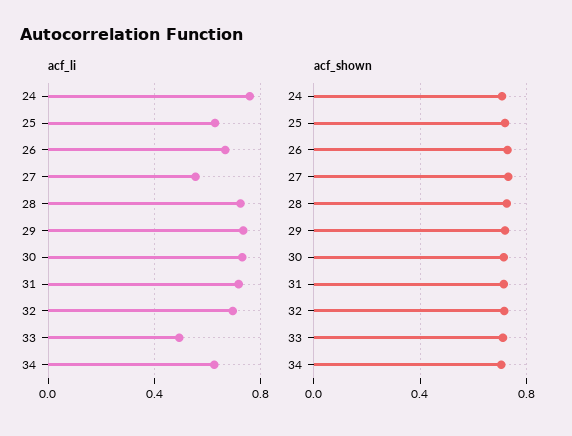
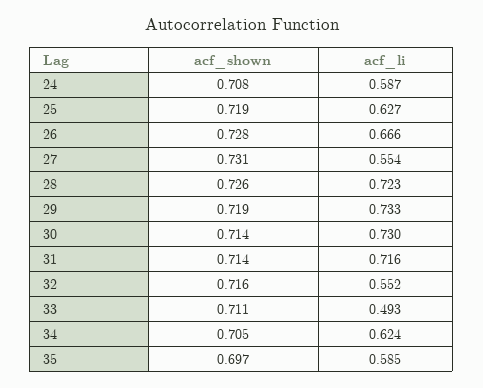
  {
    "acf_li": {
-     "24": 0.75,
+     "24": 0.587,
      "25": 0.627,
      "26": 0.666,
      "27": 0.554,
      "28": 0.723,
      "29": 0.733,
      "30": 0.73,
      "31": 0.716,
-     "32": 0.7,
+     "32": 0.552,
      "33": 0.493,
-     "34": 0.624
+     "34": 0.624,
+     "35": 0.585
    },
    "acf_shown": {
      "24": 0.708,
      "25": 0.719,
      "26": 0.728,
      "27": 0.731,
      "28": 0.726,
      "29": 0.719,
      "30": 0.714,
      "31": 0.714,
      "32": 0.716,
      "33": 0.711,
-     "34": 0.705
+     "34": 0.705,
+     "35": 0.697
    }
  }

